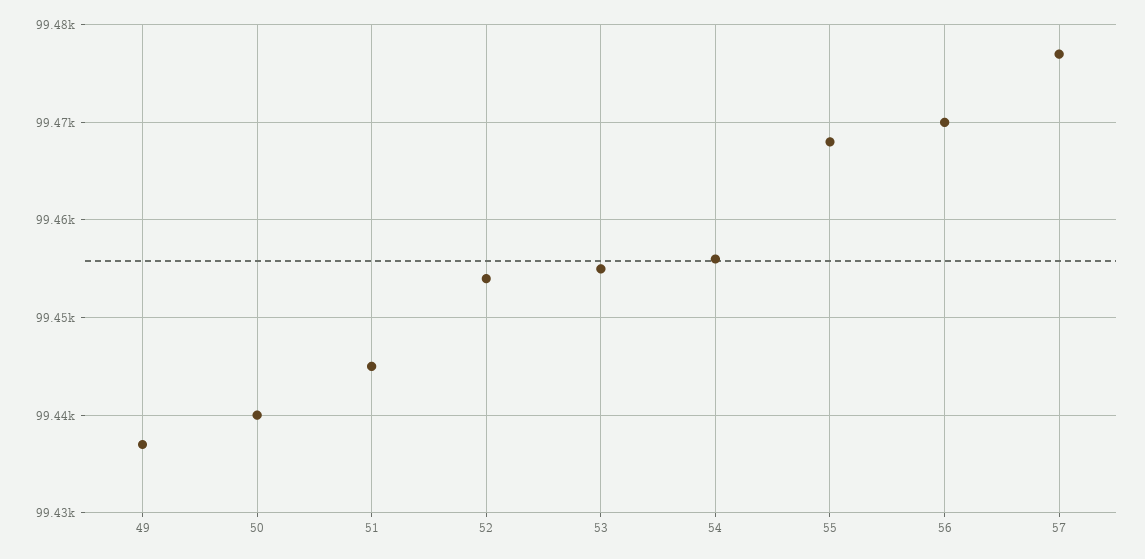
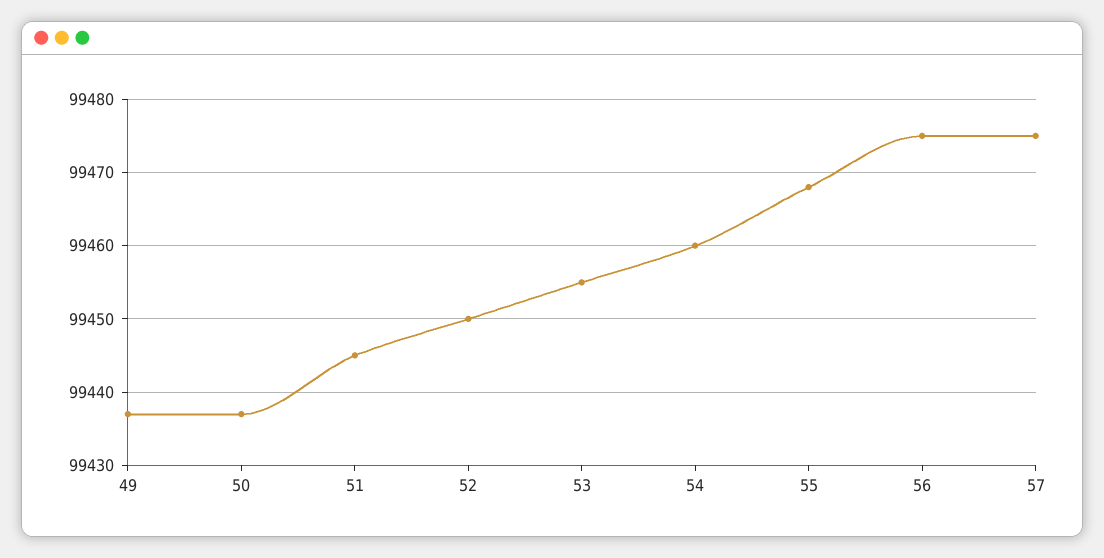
  {
    "49": 99437,
-   "50": 99440,
+   "50": 99437,
    "51": 99445,
-   "52": 99454,
+   "52": 99450,
    "53": 99455,
-   "54": 99456,
+   "54": 99460,
    "55": 99468,
-   "56": 99470,
+   "56": 99475,
-   "57": 99477
+   "57": 99475
  }

